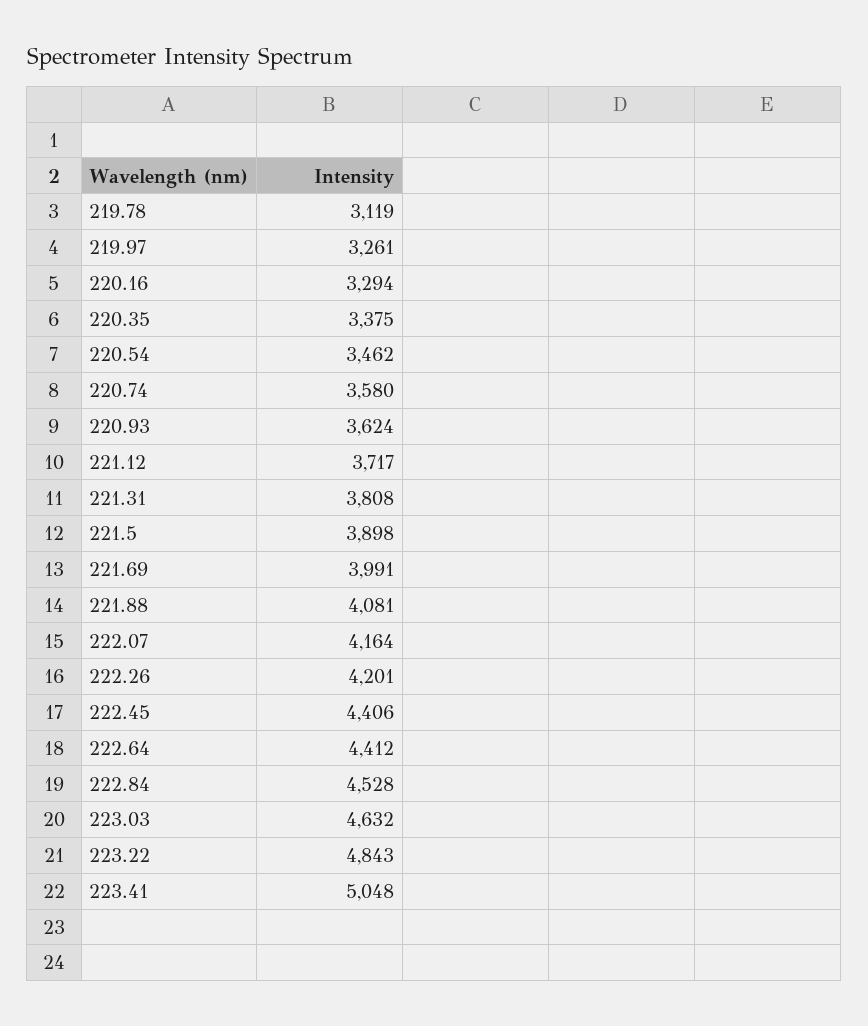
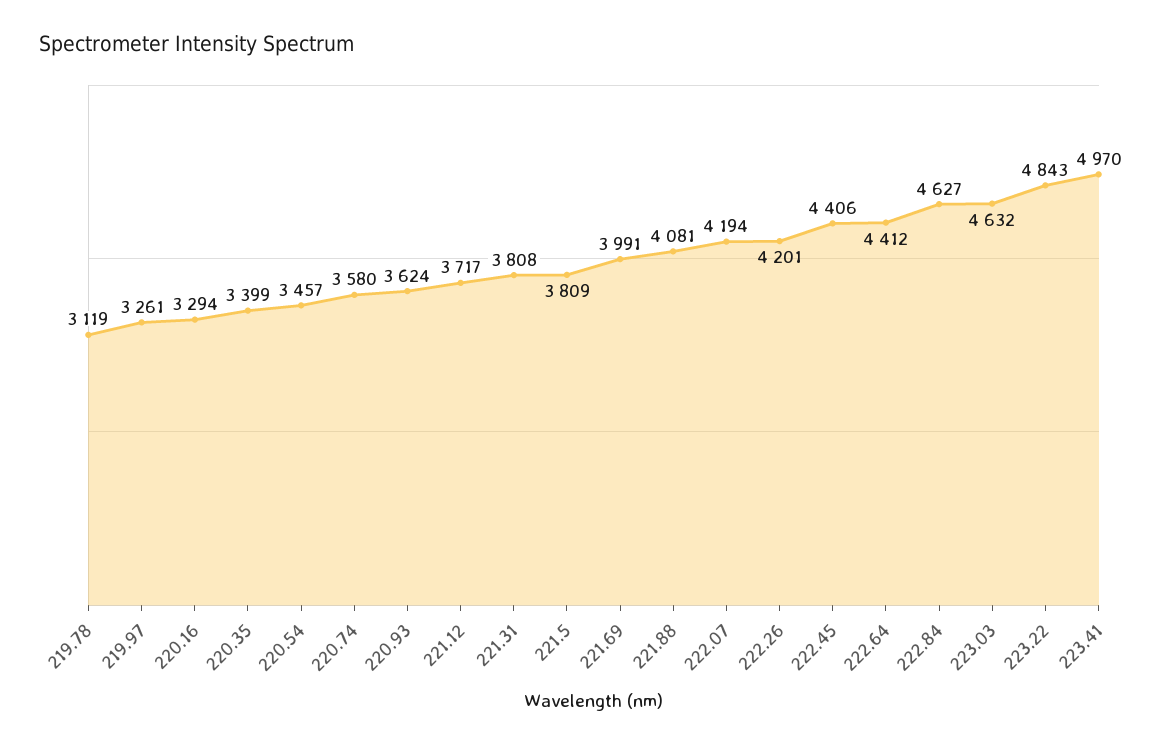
  {
    "219.78": 3119,
    "219.97": 3261,
    "220.16": 3294,
-   "220.35": 3375,
+   "220.35": 3399,
-   "220.54": 3462,
+   "220.54": 3457,
    "220.74": 3580,
    "220.93": 3624,
    "221.12": 3717,
    "221.31": 3808,
-   "221.5": 3898,
+   "221.5": 3809,
    "221.69": 3991,
    "221.88": 4081,
-   "222.07": 4164,
+   "222.07": 4194,
    "222.26": 4201,
    "222.45": 4406,
    "222.64": 4412,
-   "222.84": 4528,
+   "222.84": 4627,
    "223.03": 4632,
    "223.22": 4843,
-   "223.41": 5048
+   "223.41": 4970
  }

